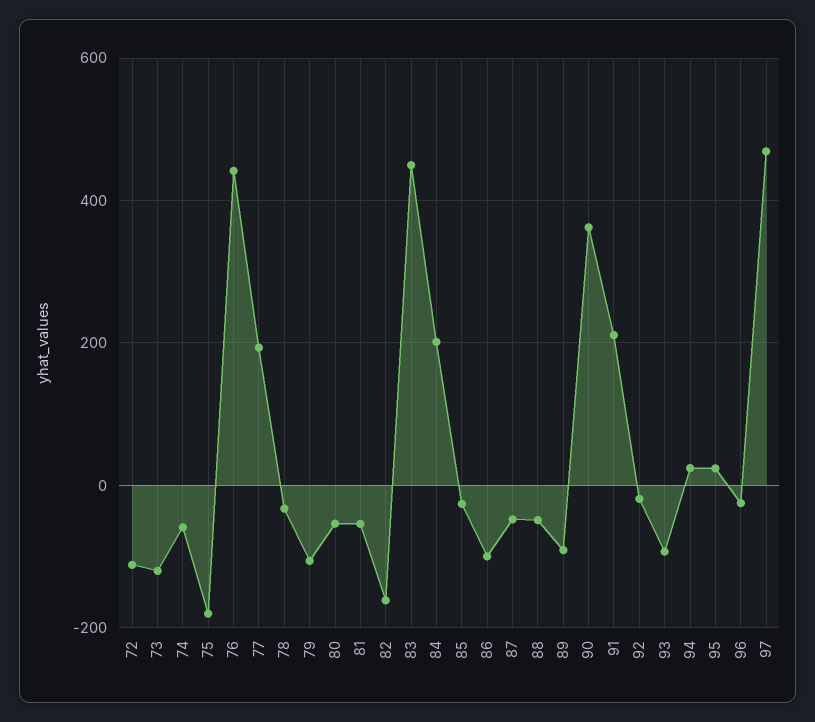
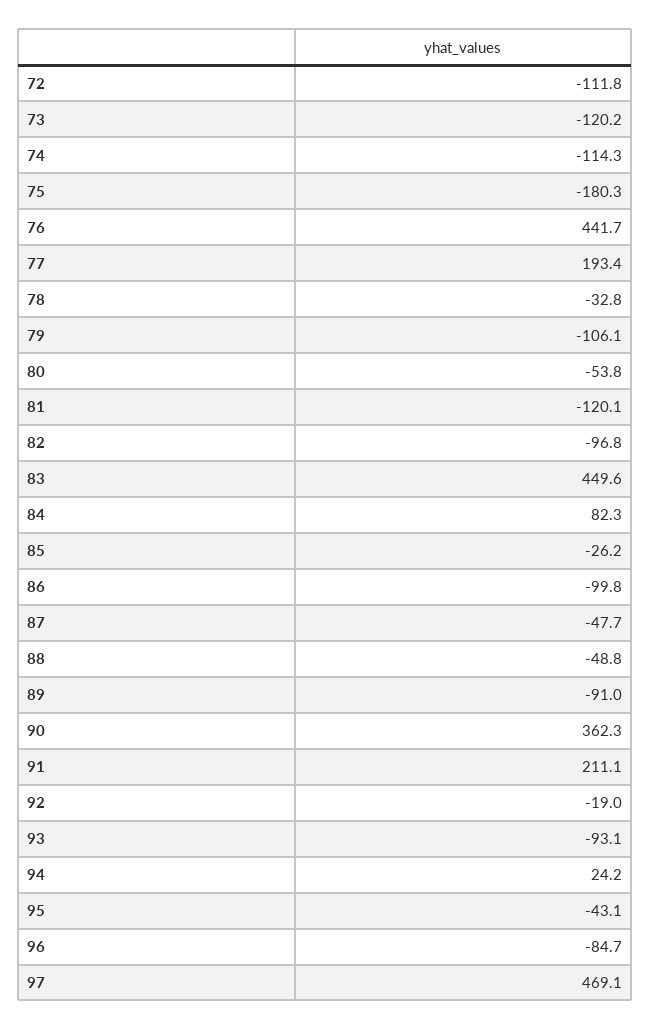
  {
    "72": -111.8,
    "73": -120.2,
-   "74": -60,
+   "74": -114.3,
    "75": -180.3,
    "76": 441.7,
    "77": 193.4,
    "78": -32.8,
    "79": -106.1,
    "80": -53.8,
-   "81": -60,
+   "81": -120.1,
-   "82": -160,
+   "82": -96.8,
    "83": 449.6,
-   "84": 200,
+   "84": 82.3,
    "85": -26.2,
    "86": -99.8,
    "87": -47.7,
    "88": -48.8,
    "89": -91,
    "90": 362.3,
    "91": 211.1,
    "92": -19,
    "93": -93.1,
    "94": 24.2,
-   "95": 20,
+   "95": -43.1,
-   "96": -20,
+   "96": -84.7,
    "97": 469.1
  }

